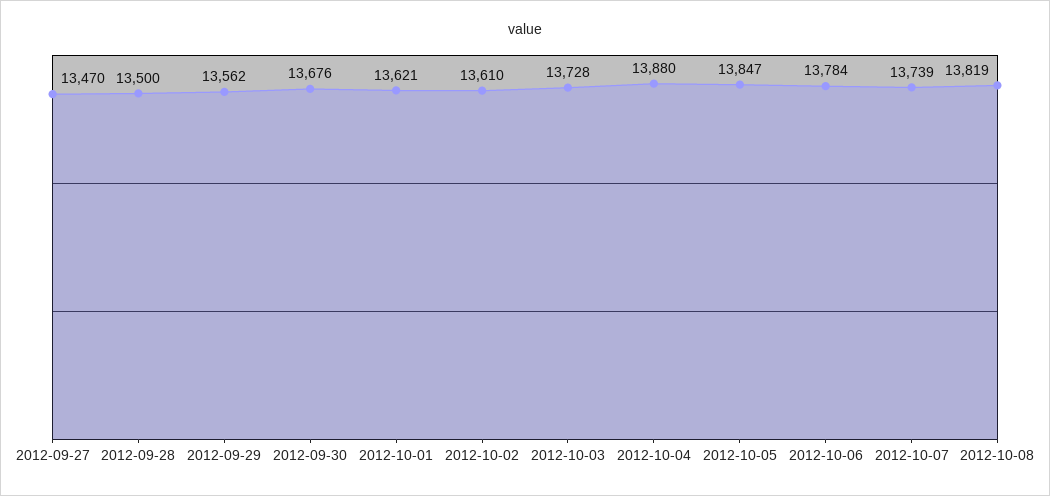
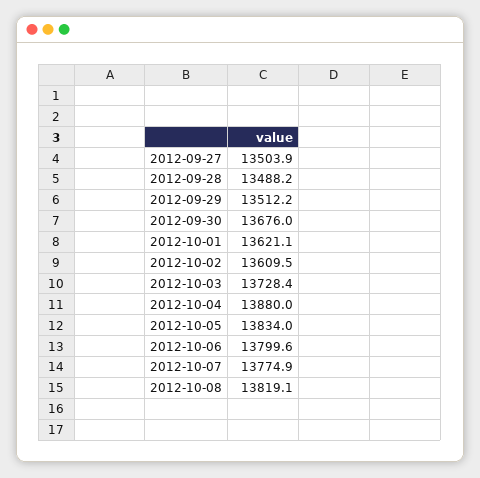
  {
-   "2012-09-27": 13470,
+   "2012-09-27": 13503.9,
-   "2012-09-28": 13500,
+   "2012-09-28": 13488.2,
-   "2012-09-29": 13562,
+   "2012-09-29": 13512.2,
    "2012-09-30": 13676,
    "2012-10-01": 13621.1,
    "2012-10-02": 13609.5,
    "2012-10-03": 13728.4,
    "2012-10-04": 13880,
-   "2012-10-05": 13847,
+   "2012-10-05": 13834,
-   "2012-10-06": 13784,
+   "2012-10-06": 13799.6,
-   "2012-10-07": 13739,
+   "2012-10-07": 13774.9,
    "2012-10-08": 13819.1
  }

